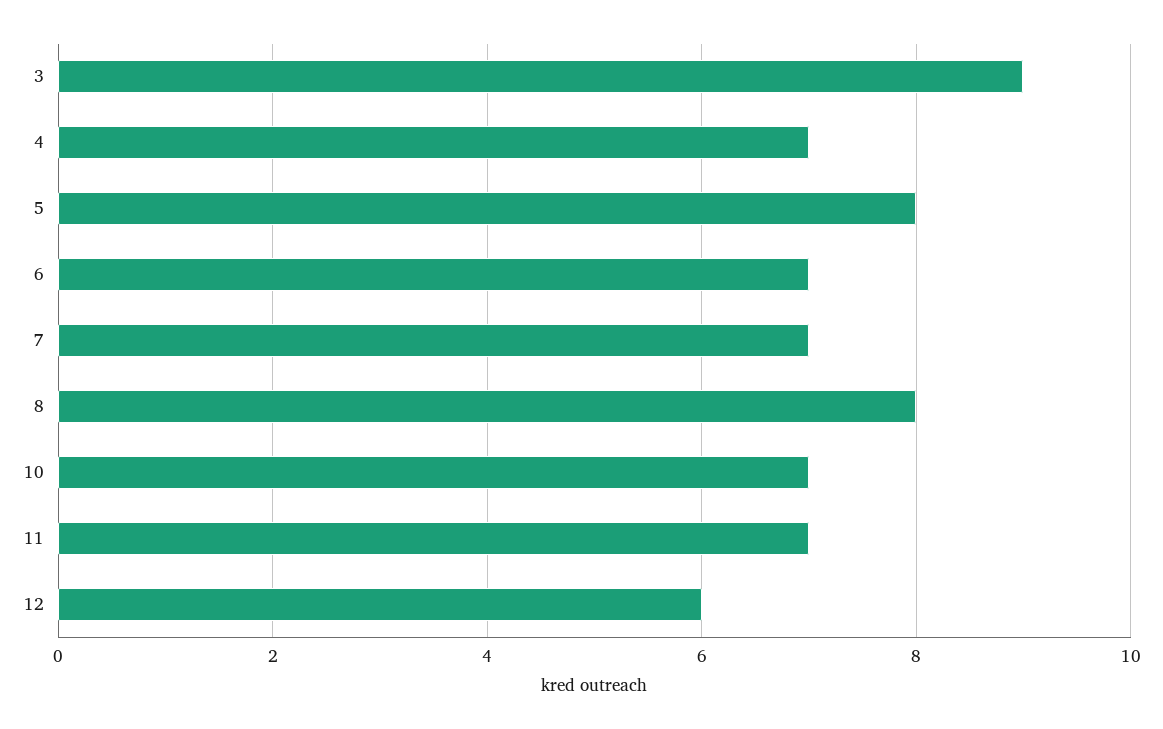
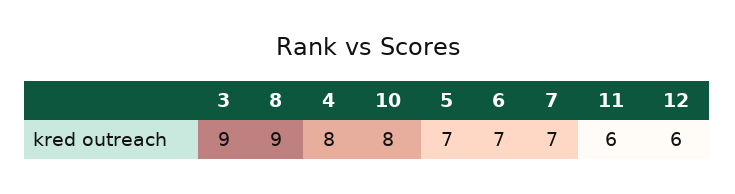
  {
    "3": 9,
-   "4": 7,
+   "4": 8,
-   "5": 8,
+   "5": 7,
    "6": 7,
    "7": 7,
-   "8": 8,
+   "8": 9,
-   "10": 7,
+   "10": 8,
-   "11": 7,
+   "11": 6,
    "12": 6
  }

